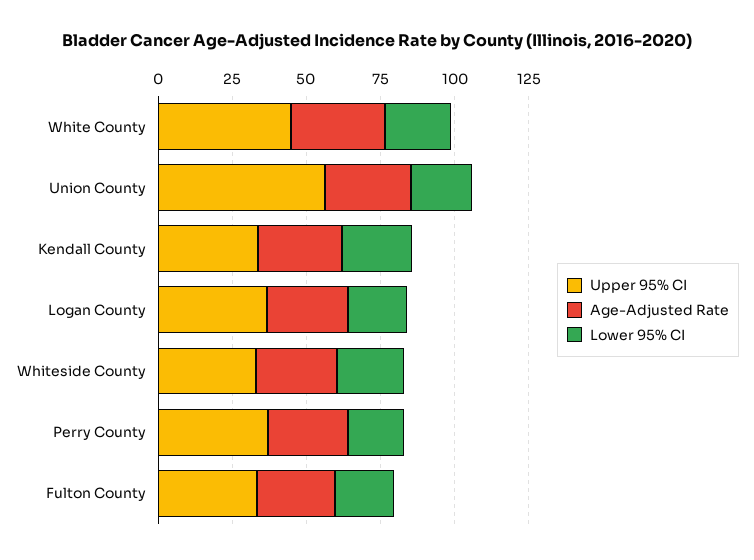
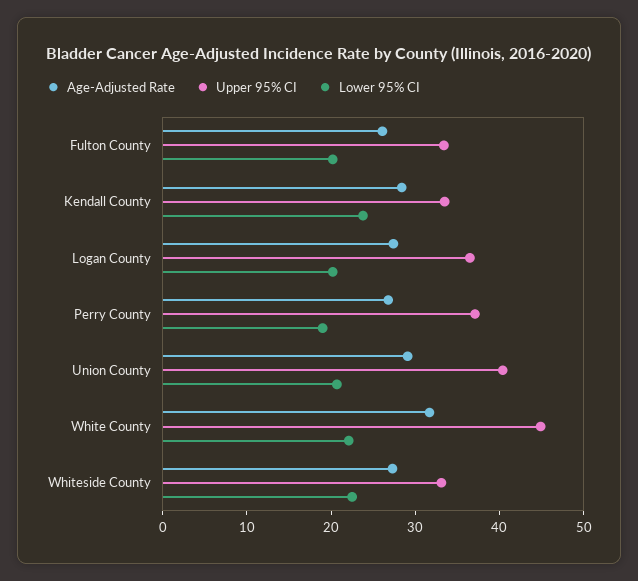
  {
    "Upper 95% CI": {
      "White County": 44,
-     "Union County": 55,
+     "Union County": 40,
      "Kendall County": 34,
      "Logan County": 36,
      "Whiteside County": 34,
      "Perry County": 38,
      "Fulton County": 34
    },
    "Age-Adjusted Rate": {
      "White County": 32,
      "Union County": 30,
      "Kendall County": 28,
      "Logan County": 28,
      "Whiteside County": 28,
      "Perry County": 26,
      "Fulton County": 26
    },
    "Lower 95% CI": {
      "White County": 22,
      "Union County": 20,
      "Kendall County": 24,
      "Logan County": 20,
      "Whiteside County": 22,
      "Perry County": 20,
      "Fulton County": 20
    }
  }

